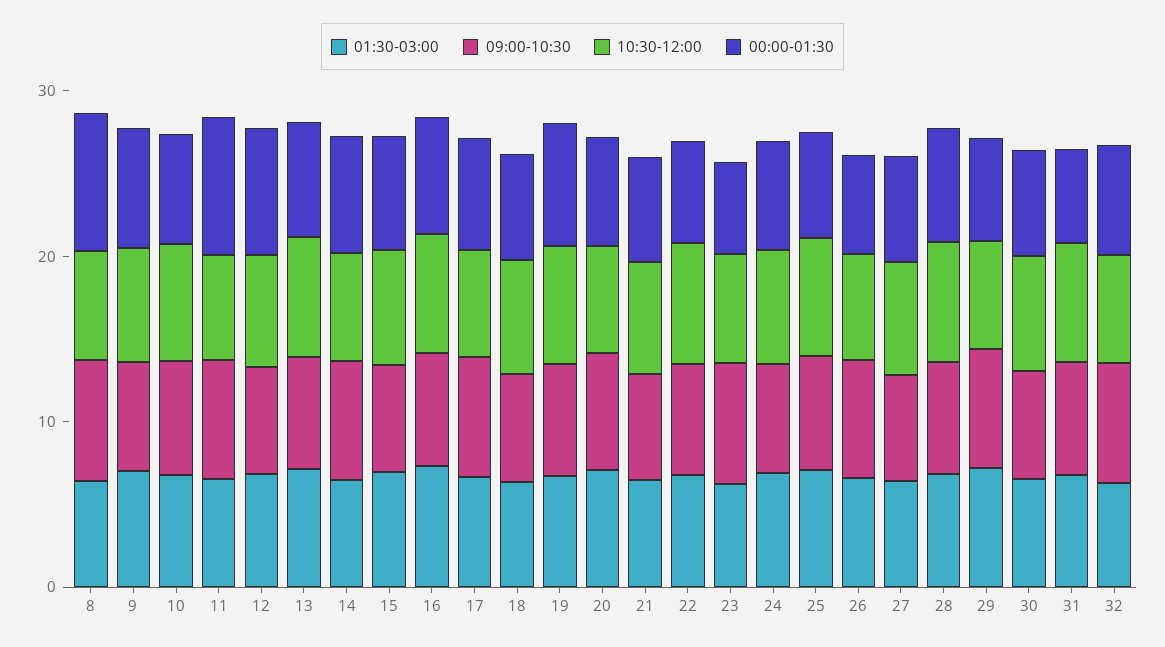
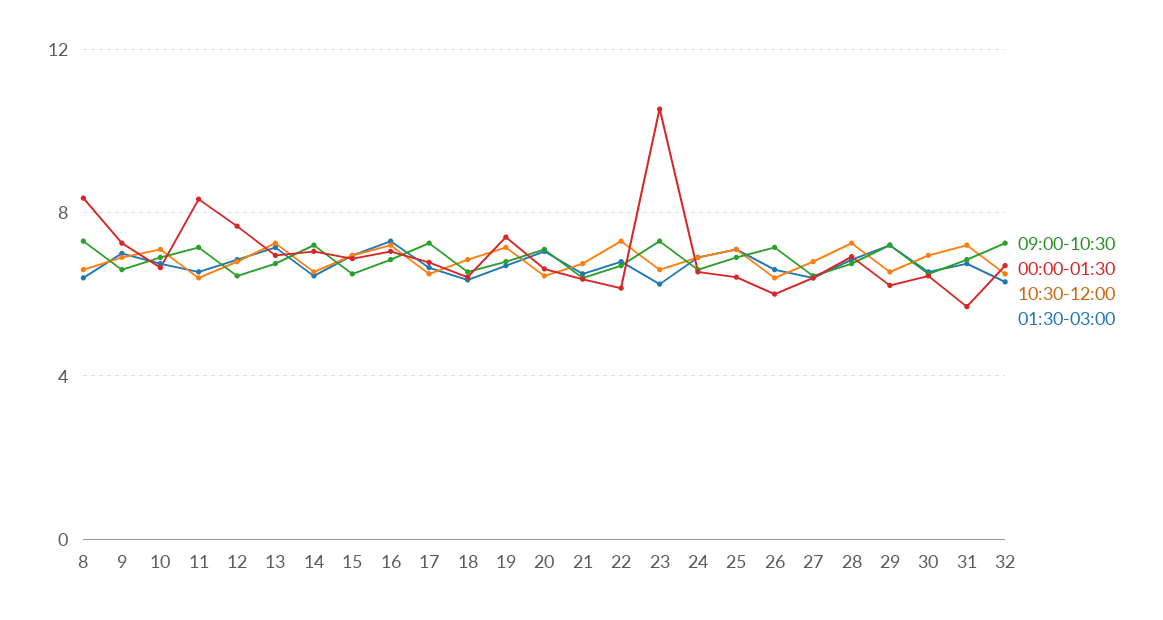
  {
    "01:30-03:00": {
      "8": 6.5,
      "9": 7,
      "10": 7,
      "11": 6.5,
      "12": 7,
      "13": 7,
      "14": 6.5,
      "15": 7,
      "16": 7.5,
      "17": 6.5,
      "18": 6.5,
      "19": 6.5,
      "20": 7,
      "21": 6.5,
      "22": 7,
      "23": 6.5,
      "24": 7,
      "25": 7,
      "26": 6.5,
      "27": 6.5,
      "28": 7,
      "29": 7,
      "30": 6.5,
      "31": 7,
      "32": 6.5
    },
    "09:00-10:30": {
      "8": 7.5,
      "9": 6.5,
      "10": 7,
      "11": 7,
      "12": 6.5,
      "13": 7,
      "14": 7,
      "15": 6.5,
      "16": 7,
      "17": 7.5,
      "18": 6.5,
      "19": 7,
      "20": 7,
      "21": 6.5,
      "22": 6.5,
      "23": 7.5,
      "24": 6.5,
      "25": 7,
      "26": 7,
      "27": 6.5,
      "28": 7,
      "29": 7,
      "30": 6.5,
      "31": 7,
      "32": 7.5
    },
    "10:30-12:00": {
      "8": 6.5,
      "9": 7,
      "10": 7,
      "11": 6.5,
      "12": 7,
      "13": 7.5,
      "14": 6.5,
      "15": 7,
      "16": 7,
      "17": 6.5,
      "18": 7,
      "19": 7,
      "20": 6.5,
      "21": 7,
      "22": 7.5,
      "23": 6.5,
      "24": 7,
      "25": 7,
      "26": 6.5,
      "27": 7,
      "28": 7.5,
      "29": 6.5,
      "30": 7,
      "31": 7,
      "32": 6.5
    },
    "00:00-01:30": {
      "8": 8.5,
      "9": 7.5,
      "10": 6.5,
      "11": 8.5,
      "12": 7.5,
      "13": 7,
      "14": 7,
      "15": 7,
      "16": 7,
      "17": 7,
      "18": 6.5,
      "19": 7.5,
      "20": 6.5,
      "21": 6.5,
      "22": 6,
-     "23": 6,
+     "23": 10.5,
      "24": 6.5,
      "25": 6.5,
      "26": 6,
      "27": 6.5,
      "28": 7,
      "29": 6,
      "30": 6.5,
      "31": 5.5,
      "32": 6.5
    }
  }

